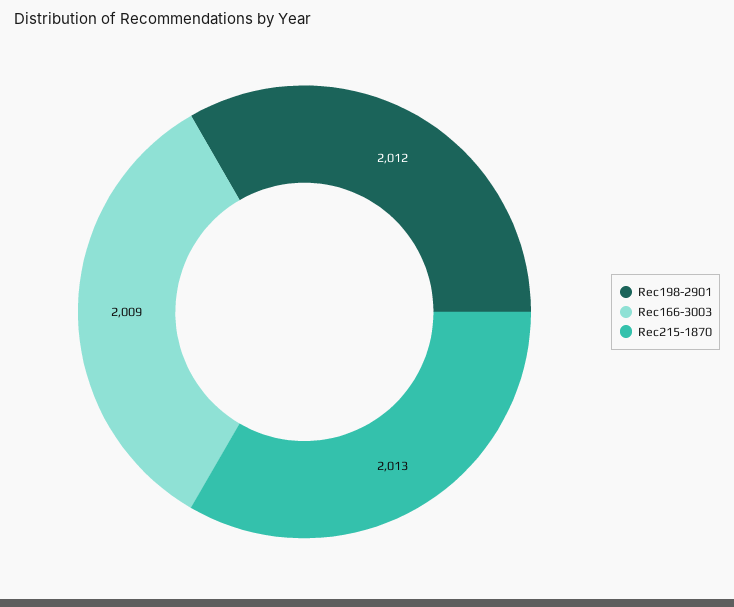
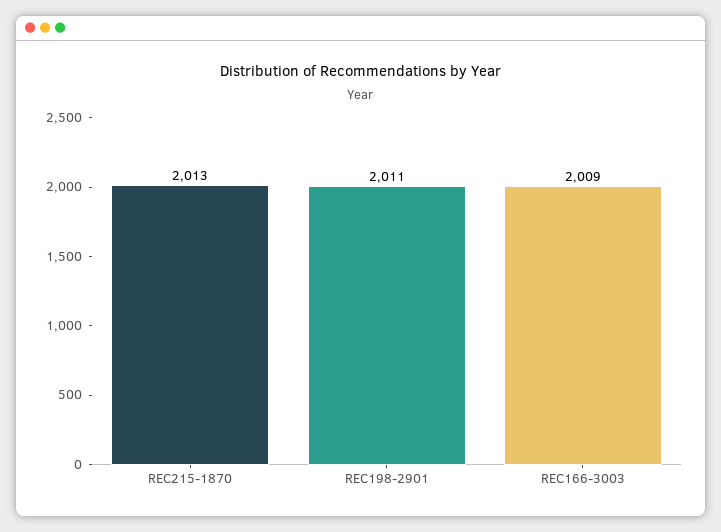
  {
-   "Rec198-2901": 2012,
+   "Rec198-2901": 2011,
    "Rec166-3003": 2009,
    "Rec215-1870": 2013
  }

